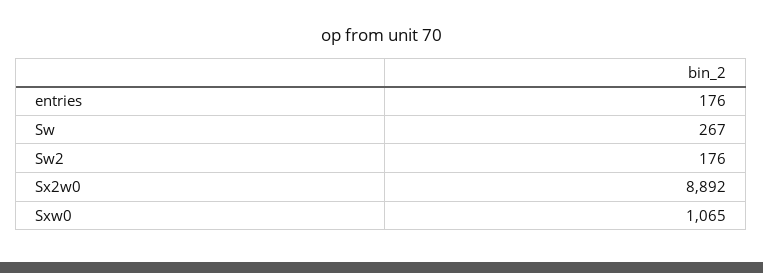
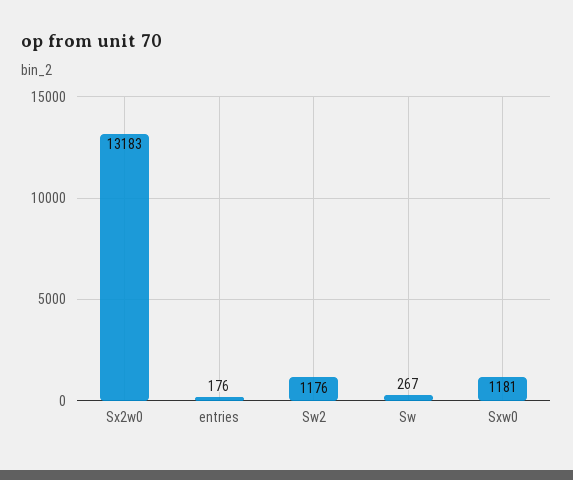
  {
    "entries": 176,
    "Sw": 267,
-   "Sw2": 176,
+   "Sw2": 1176,
-   "Sx2w0": 8892,
+   "Sx2w0": 13183,
-   "Sxw0": 1065
+   "Sxw0": 1181
  }

